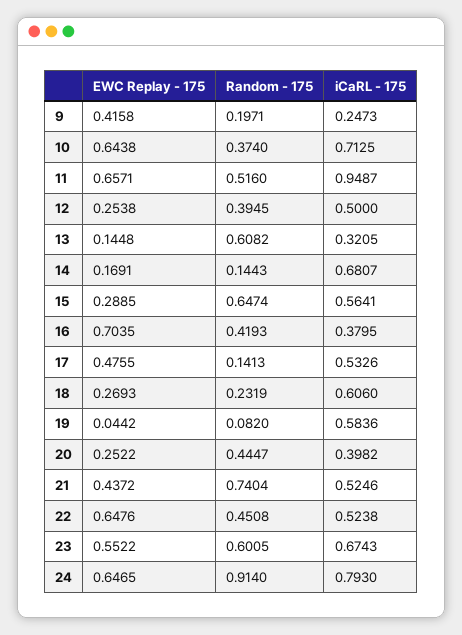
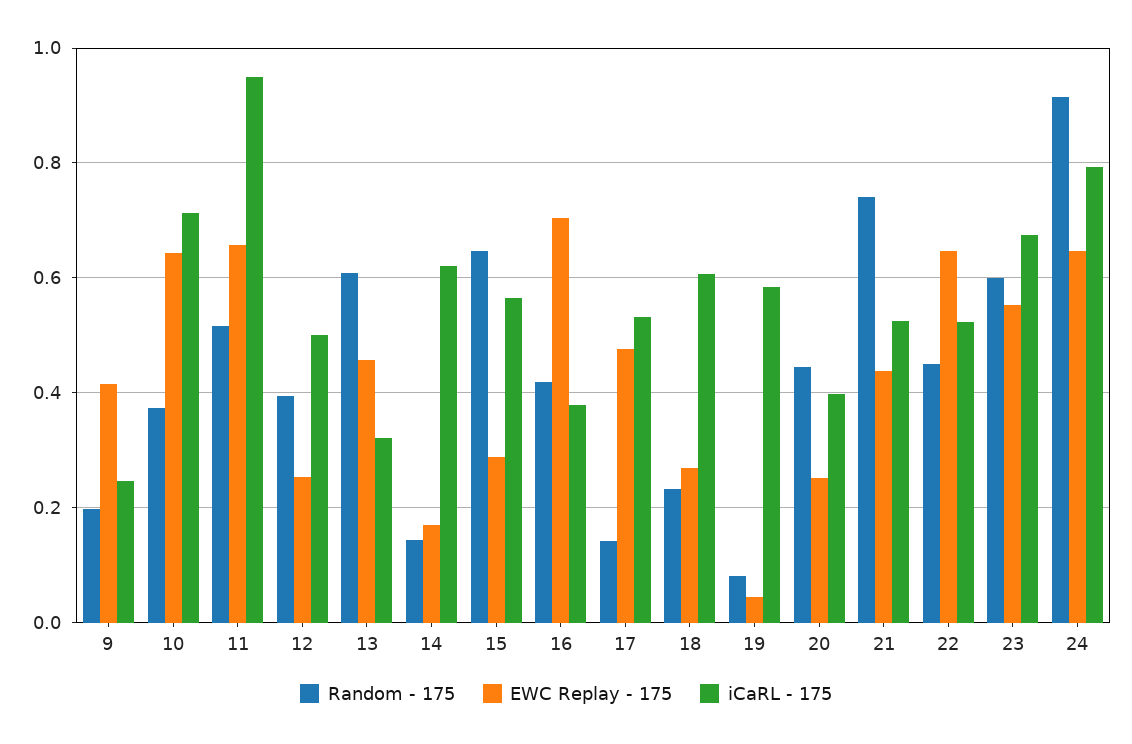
  {
    "EWC Replay - 175": {
      "9": 0.4158,
      "10": 0.6438,
      "11": 0.6571,
      "12": 0.2538,
-     "13": 0.1448,
+     "13": 0.46,
      "14": 0.1691,
      "15": 0.2885,
      "16": 0.7035,
      "17": 0.4755,
      "18": 0.2693,
      "19": 0.0442,
      "20": 0.2522,
      "21": 0.4372,
      "22": 0.6476,
      "23": 0.5522,
      "24": 0.6465
    },
    "Random - 175": {
      "9": 0.1971,
      "10": 0.374,
      "11": 0.516,
      "12": 0.3945,
      "13": 0.6082,
      "14": 0.1443,
      "15": 0.6474,
      "16": 0.4193,
      "17": 0.1413,
      "18": 0.2319,
      "19": 0.082,
      "20": 0.4447,
      "21": 0.7404,
      "22": 0.4508,
      "23": 0.6005,
      "24": 0.914
    },
    "iCaRL - 175": {
      "9": 0.2473,
      "10": 0.7125,
      "11": 0.9487,
      "12": 0.5,
      "13": 0.3205,
-     "14": 0.6807,
+     "14": 0.62,
      "15": 0.5641,
      "16": 0.3795,
      "17": 0.5326,
      "18": 0.606,
      "19": 0.5836,
      "20": 0.3982,
      "21": 0.5246,
      "22": 0.5238,
      "23": 0.6743,
      "24": 0.793
    }
  }

